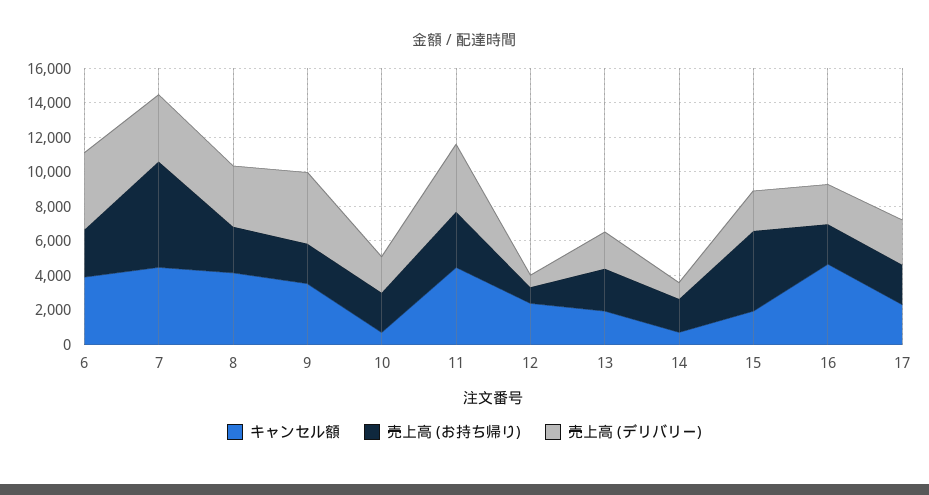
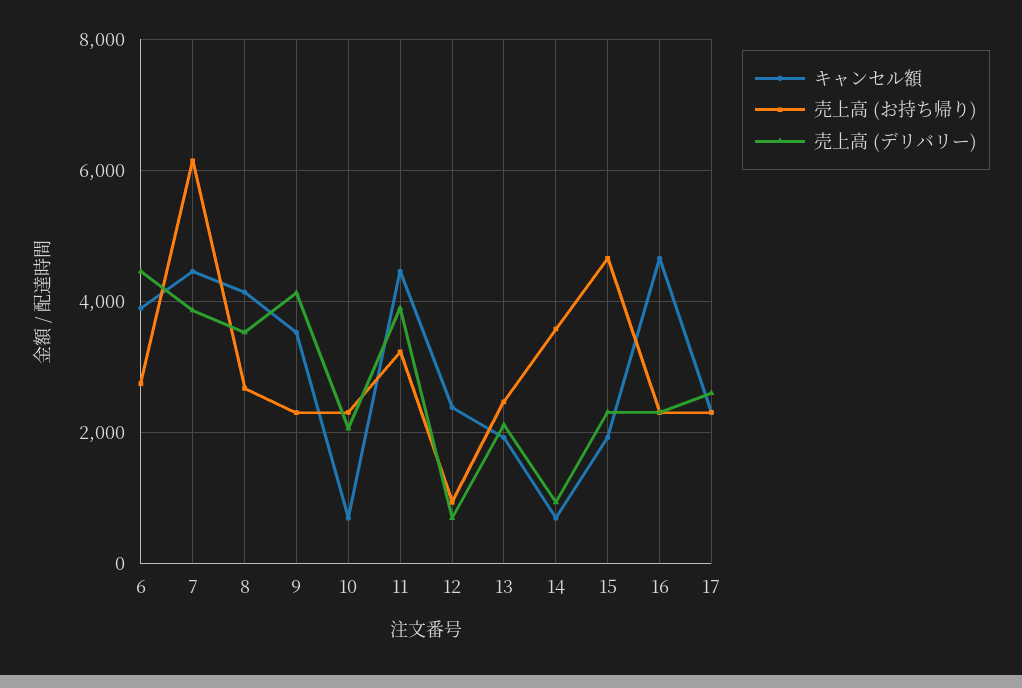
  {
    "キャンセル額": {
      "6": 4000,
      "7": 4400,
      "8": 4200,
      "9": 3600,
      "10": 600,
      "11": 4400,
      "12": 2400,
      "13": 2000,
      "14": 600,
      "15": 2000,
      "16": 4600,
      "17": 2400
    },
    "売上高 (お持ち帰り)": {
      "6": 2800,
      "7": 6200,
      "8": 2600,
      "9": 2400,
      "10": 2400,
      "11": 3200,
      "12": 1000,
      "13": 2400,
-     "14": 2000,
+     "14": 3600,
      "15": 4600,
      "16": 2400,
      "17": 2400
    },
    "売上高 (デリバリー)": {
      "6": 4400,
      "7": 3800,
      "8": 3600,
      "9": 4200,
      "10": 2000,
      "11": 4000,
      "12": 600,
      "13": 2200,
      "14": 1000,
      "15": 2400,
      "16": 2400,
      "17": 2600
    }
  }

